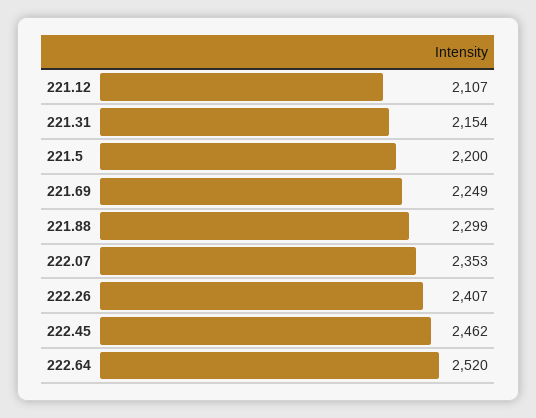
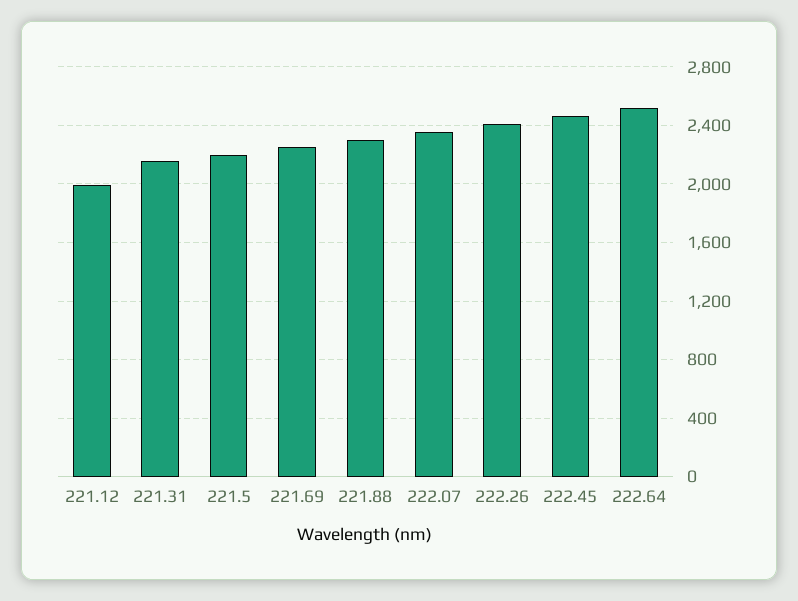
  {
-   "221.12": 2107,
+   "221.12": 2000,
    "221.31": 2154,
    "221.5": 2200,
    "221.69": 2249,
    "221.88": 2299,
    "222.07": 2353,
    "222.26": 2407,
    "222.45": 2462,
    "222.64": 2520
  }

